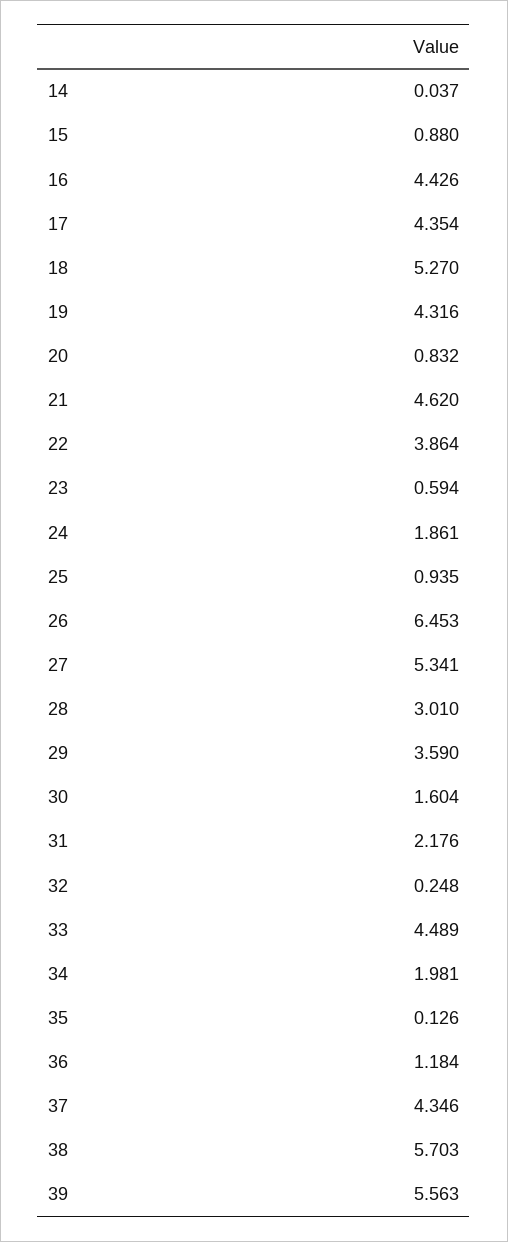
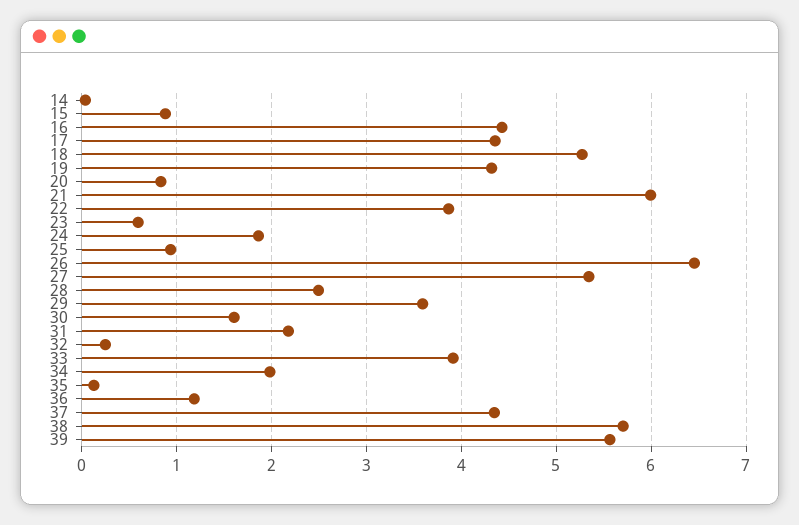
  {
    "14": 0.037,
    "15": 0.88,
    "16": 4.426,
    "17": 4.354,
    "18": 5.27,
    "19": 4.316,
    "20": 0.832,
-   "21": 4.62,
+   "21": 6,
    "22": 3.864,
    "23": 0.594,
    "24": 1.861,
    "25": 0.935,
    "26": 6.453,
    "27": 5.341,
-   "28": 3.01,
+   "28": 2.5,
    "29": 3.59,
    "30": 1.604,
    "31": 2.176,
    "32": 0.248,
-   "33": 4.489,
+   "33": 3.9,
    "34": 1.981,
    "35": 0.126,
    "36": 1.184,
    "37": 4.346,
    "38": 5.703,
    "39": 5.563
  }

